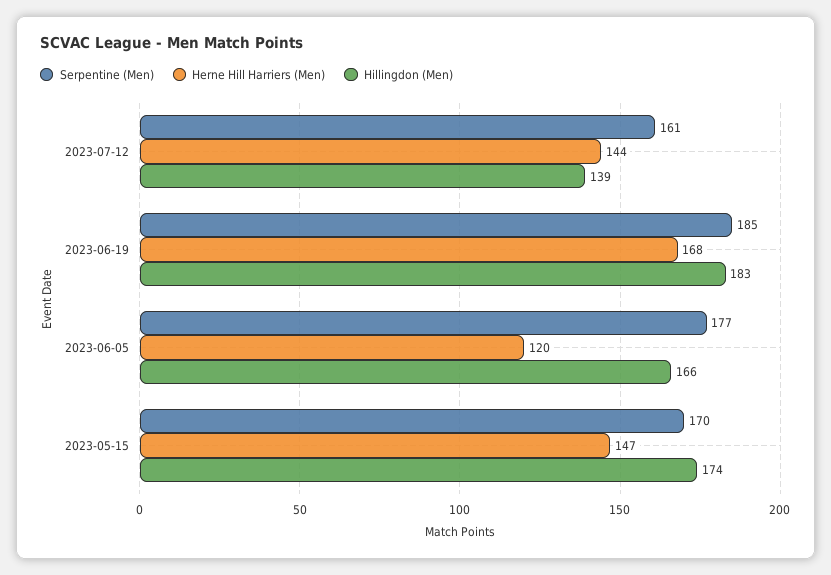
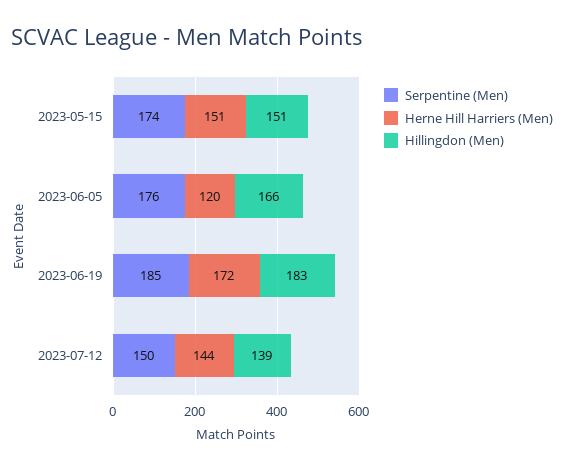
  {
    "Serpentine (Men)": {
-     "2023-07-12": 161,
+     "2023-07-12": 150,
      "2023-06-19": 185,
-     "2023-06-05": 177,
+     "2023-06-05": 176,
-     "2023-05-15": 170
+     "2023-05-15": 174
    },
    "Herne Hill Harriers (Men)": {
      "2023-07-12": 144,
-     "2023-06-19": 168,
+     "2023-06-19": 172,
      "2023-06-05": 120,
-     "2023-05-15": 147
+     "2023-05-15": 151
    },
    "Hillingdon (Men)": {
      "2023-07-12": 139,
      "2023-06-19": 183,
      "2023-06-05": 166,
-     "2023-05-15": 174
+     "2023-05-15": 151
    }
  }

